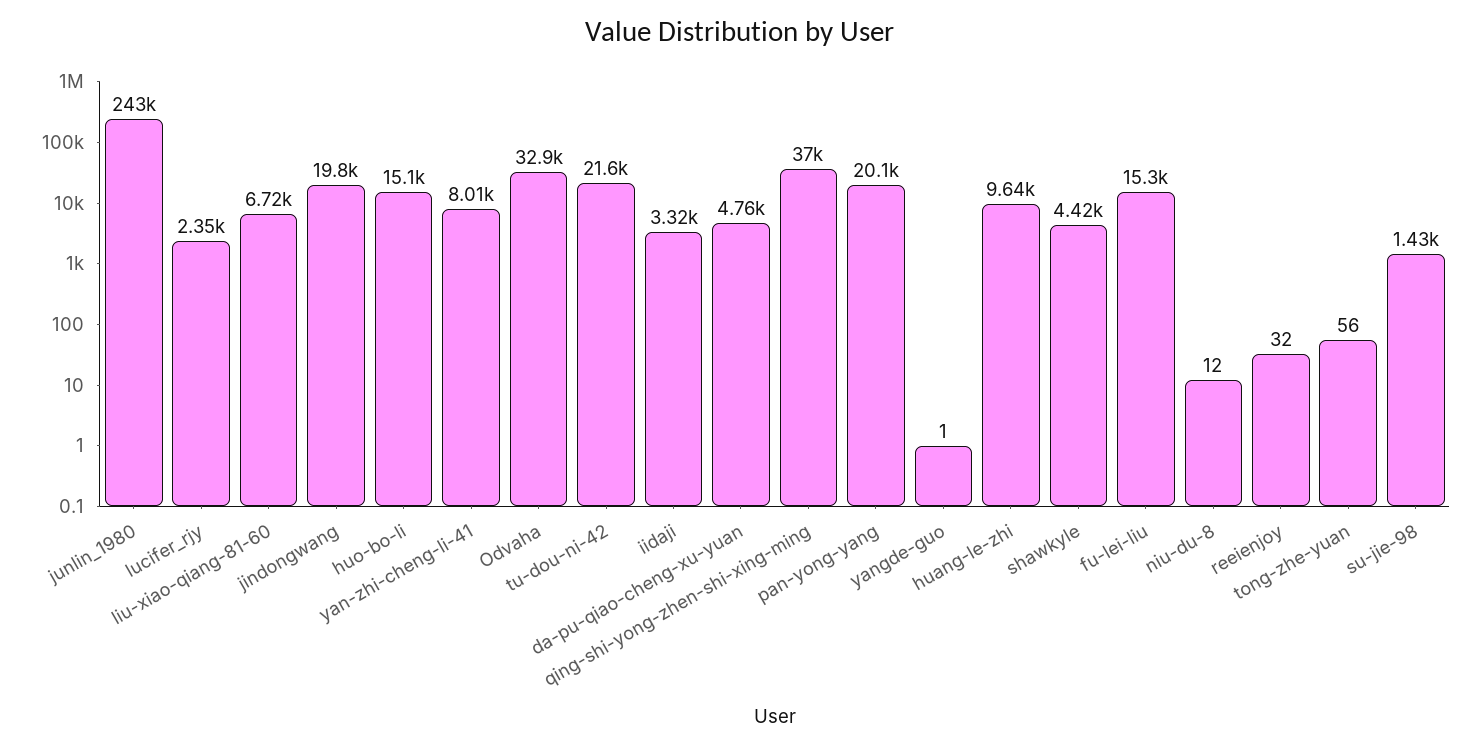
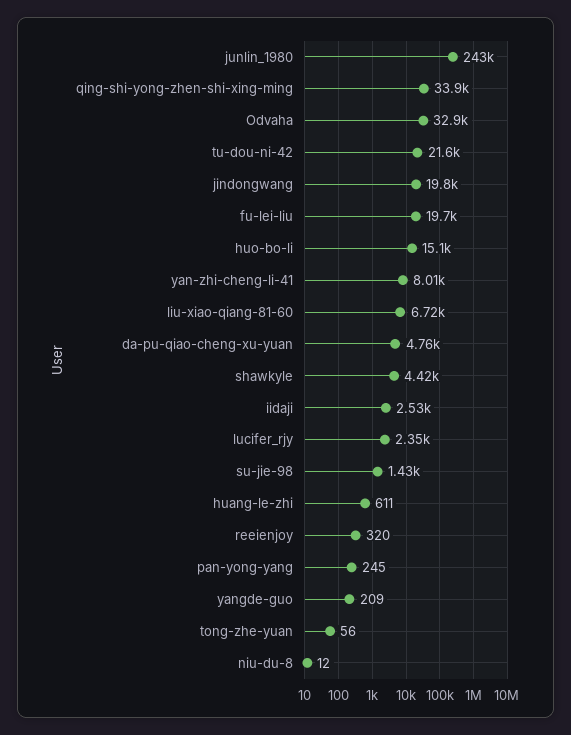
  {
    "junlin_1980": 243000,
    "lucifer_rjy": 2350,
    "liu-xiao-qiang-81-60": 6720,
    "jindongwang": 19800,
    "huo-bo-li": 15100,
    "yan-zhi-cheng-li-41": 8010,
    "Odvaha": 32900,
    "tu-dou-ni-42": 21600,
-   "iidaji": 3320,
+   "iidaji": 2530,
    "da-pu-qiao-cheng-xu-yuan": 4760,
-   "qing-shi-yong-zhen-shi-xing-ming": 37000,
+   "qing-shi-yong-zhen-shi-xing-ming": 33900,
-   "pan-yong-yang": 20100,
+   "pan-yong-yang": 245,
-   "yangde-guo": 1,
+   "yangde-guo": 209,
-   "huang-le-zhi": 9640,
+   "huang-le-zhi": 611,
    "shawkyle": 4420,
-   "fu-lei-liu": 15300,
+   "fu-lei-liu": 19700,
    "niu-du-8": 12,
-   "reeienjoy": 32,
+   "reeienjoy": 320,
    "tong-zhe-yuan": 56,
    "su-jie-98": 1430
  }

